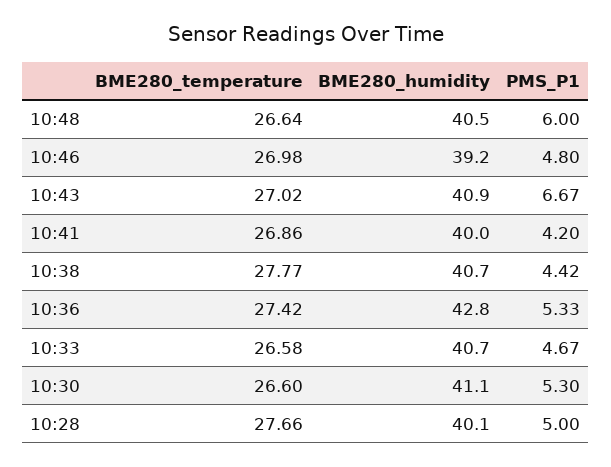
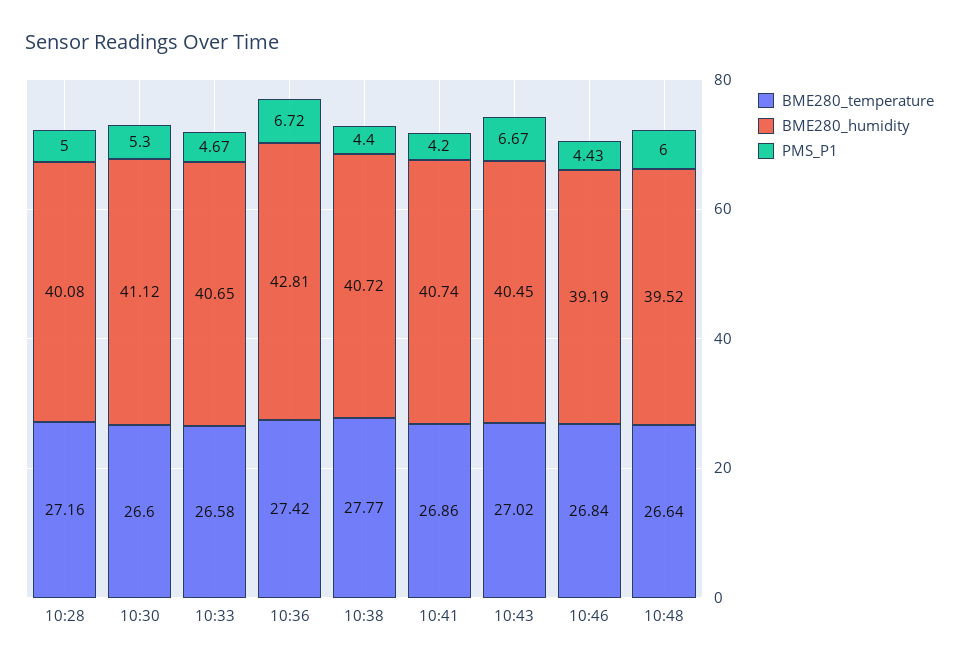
  {
    "BME280_temperature": {
      "10:48": 26.64,
-     "10:46": 26.98,
+     "10:46": 26.84,
      "10:43": 27.02,
      "10:41": 26.86,
      "10:38": 27.77,
      "10:36": 27.42,
      "10:33": 26.58,
      "10:30": 26.6,
-     "10:28": 27.66
+     "10:28": 27.16
    },
    "BME280_humidity": {
-     "10:48": 40.5,
+     "10:48": 39.52,
      "10:46": 39.19,
-     "10:43": 40.9,
+     "10:43": 40.45,
-     "10:41": 40,
+     "10:41": 40.74,
      "10:38": 40.72,
      "10:36": 42.81,
      "10:33": 40.65,
      "10:30": 41.12,
      "10:28": 40.08
    },
    "PMS_P1": {
      "10:48": 6,
-     "10:46": 4.8,
+     "10:46": 4.43,
      "10:43": 6.67,
      "10:41": 4.2,
-     "10:38": 4.42,
+     "10:38": 4.4,
-     "10:36": 5.33,
+     "10:36": 6.72,
      "10:33": 4.67,
      "10:30": 5.3,
      "10:28": 5
    }
  }

